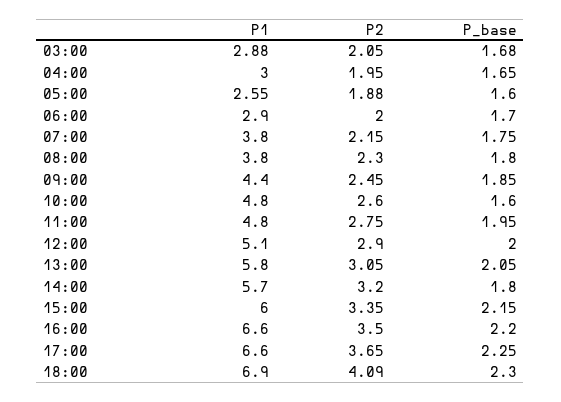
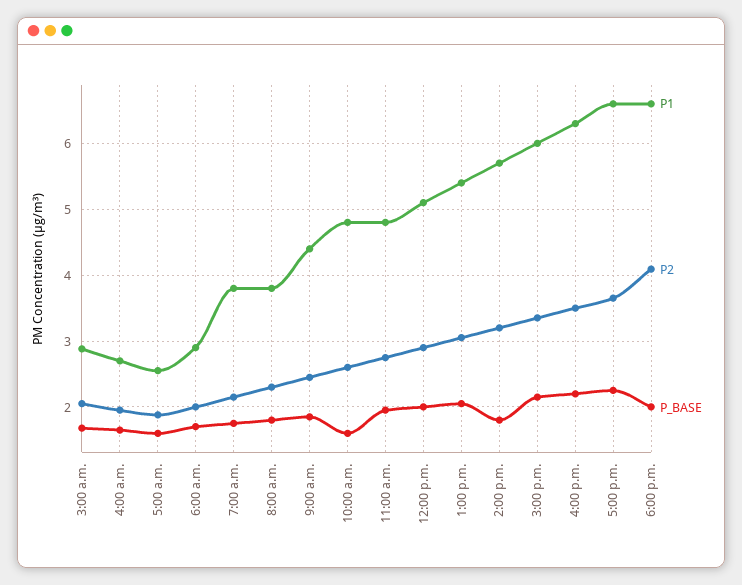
  {
    "P1": {
      "03:00": 2.88,
-     "04:00": 3,
+     "04:00": 2.7,
      "05:00": 2.55,
      "06:00": 2.9,
      "07:00": 3.8,
      "08:00": 3.8,
      "09:00": 4.4,
      "10:00": 4.8,
      "11:00": 4.8,
      "12:00": 5.1,
-     "13:00": 5.8,
+     "13:00": 5.4,
      "14:00": 5.7,
      "15:00": 6,
-     "16:00": 6.6,
+     "16:00": 6.3,
      "17:00": 6.6,
-     "18:00": 6.9
+     "18:00": 6.6
    },
    "P2": {
      "03:00": 2.05,
      "04:00": 1.95,
      "05:00": 1.88,
      "06:00": 2,
      "07:00": 2.15,
      "08:00": 2.3,
      "09:00": 2.45,
      "10:00": 2.6,
      "11:00": 2.75,
      "12:00": 2.9,
      "13:00": 3.05,
      "14:00": 3.2,
      "15:00": 3.35,
      "16:00": 3.5,
      "17:00": 3.65,
      "18:00": 4.09
    },
    "P_base": {
      "03:00": 1.68,
      "04:00": 1.65,
      "05:00": 1.6,
      "06:00": 1.7,
      "07:00": 1.75,
      "08:00": 1.8,
      "09:00": 1.85,
      "10:00": 1.6,
      "11:00": 1.95,
      "12:00": 2,
      "13:00": 2.05,
      "14:00": 1.8,
      "15:00": 2.15,
      "16:00": 2.2,
      "17:00": 2.25,
-     "18:00": 2.3
+     "18:00": 2
    }
  }

